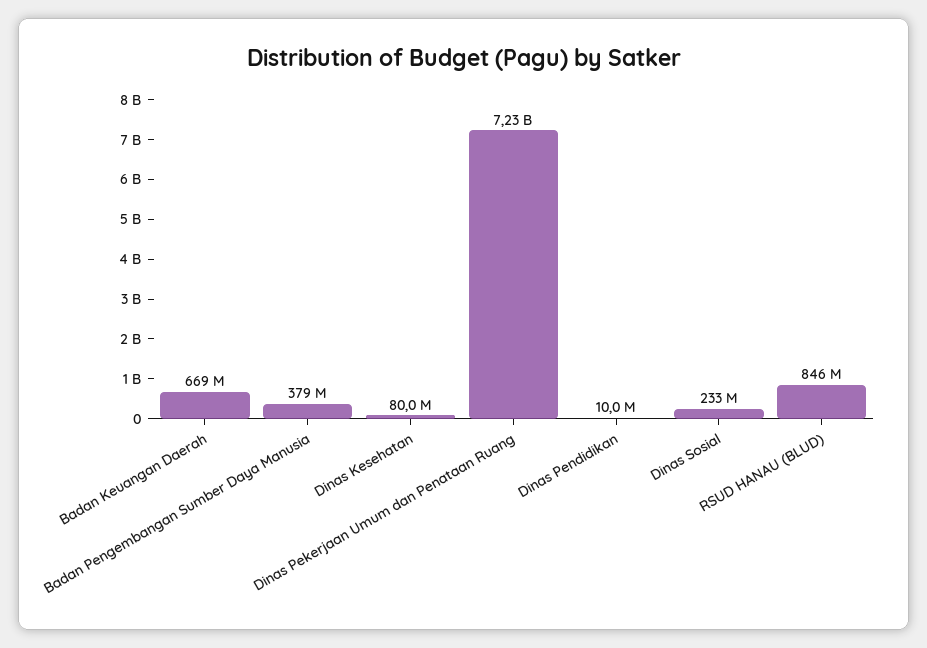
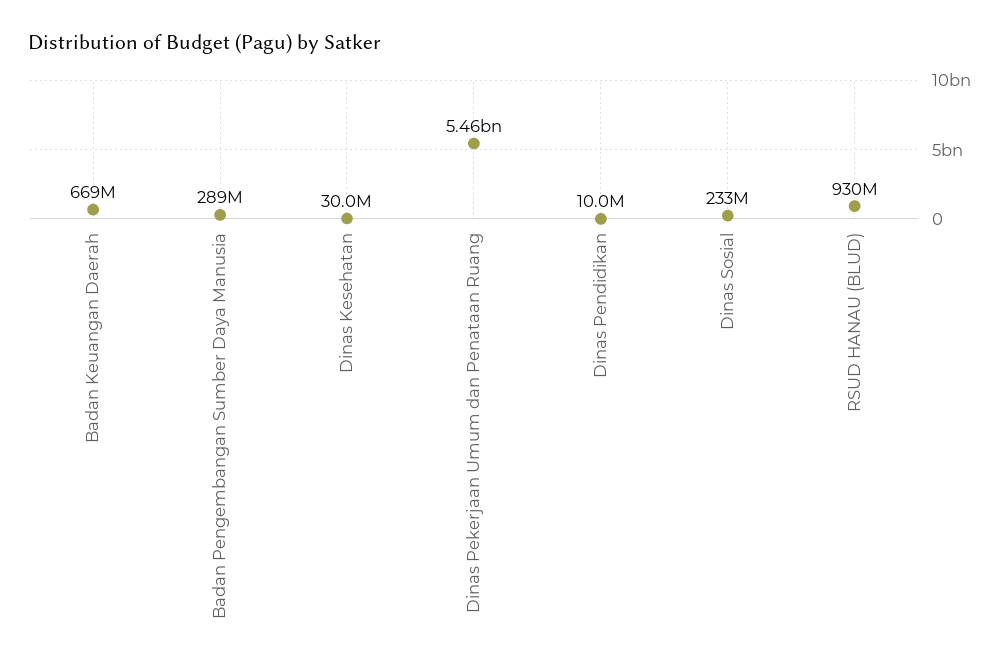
  {
    "Badan Keuangan Daerah": 669000000,
-   "Badan Pengembangan Sumber Daya Manusia": 379000000,
+   "Badan Pengembangan Sumber Daya Manusia": 289000000,
-   "Dinas Kesehatan": 80000000,
+   "Dinas Kesehatan": 30000000,
-   "Dinas Pekerjaan Umum dan Penataan Ruang": 7230000000,
+   "Dinas Pekerjaan Umum dan Penataan Ruang": 5460000000,
    "Dinas Pendidikan": 10000000,
    "Dinas Sosial": 233000000,
-   "RSUD HANAU (BLUD)": 846000000
+   "RSUD HANAU (BLUD)": 930000000
  }

